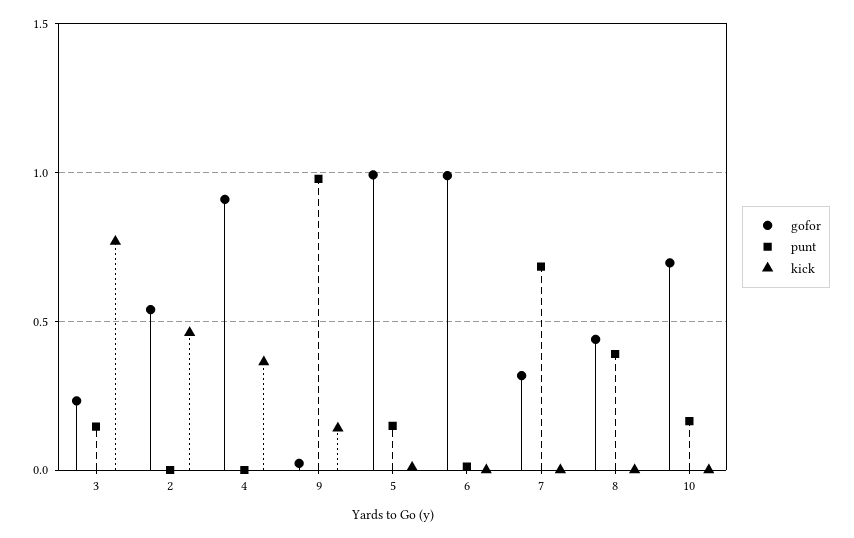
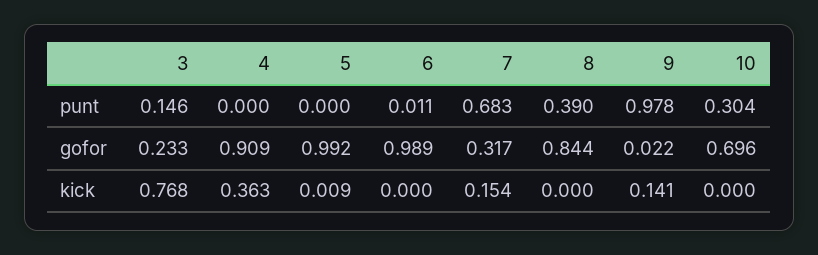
  {
    "gofor": {
      "3": 0.233,
-     "2": 0.55,
      "4": 0.909,
      "9": 0.022,
      "5": 0.992,
      "6": 0.989,
      "7": 0.317,
-     "8": 0.45,
+     "8": 0.844,
      "10": 0.696
    },
    "punt": {
      "3": 0.146,
-     "2": 0,
      "4": 0,
      "9": 0.978,
-     "5": 0.15,
+     "5": 0,
      "6": 0.011,
      "7": 0.683,
      "8": 0.39,
-     "10": 0.15
+     "10": 0.304
    },
    "kick": {
      "3": 0.768,
-     "2": 0.45,
      "4": 0.363,
      "9": 0.141,
      "5": 0.009,
      "6": 0,
-     "7": 0,
+     "7": 0.154,
      "8": 0,
      "10": 0
    }
  }

